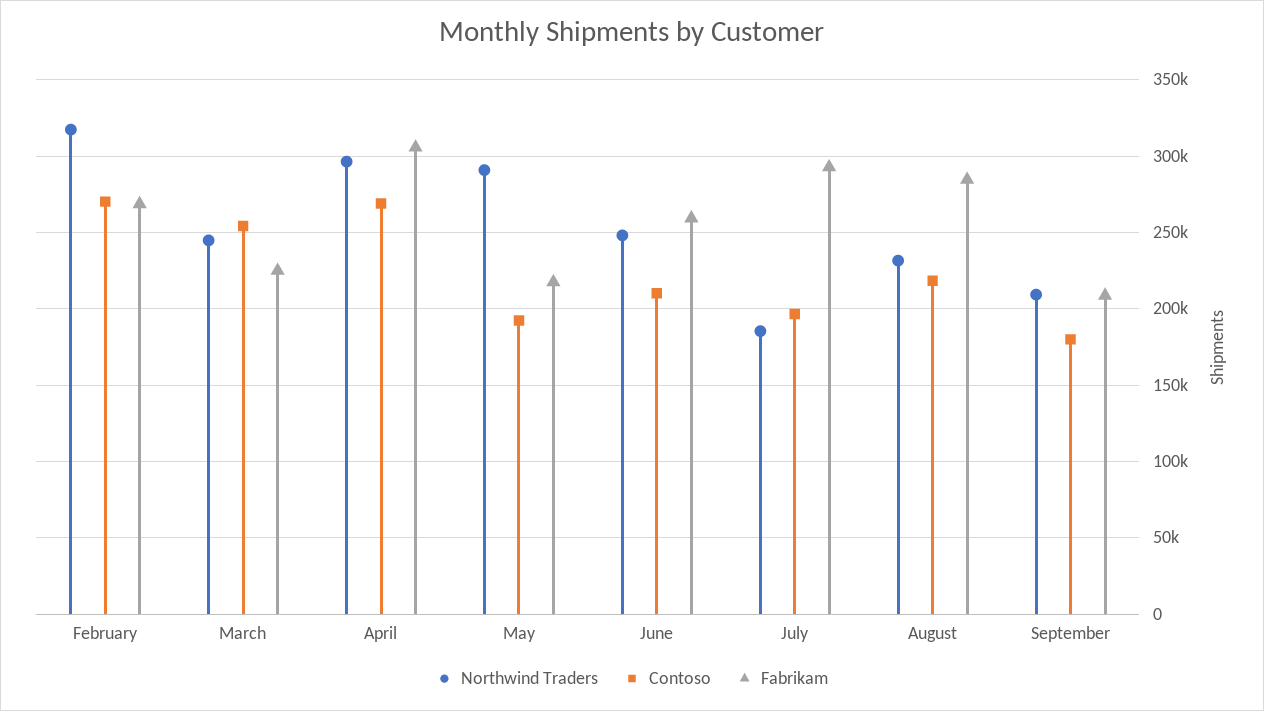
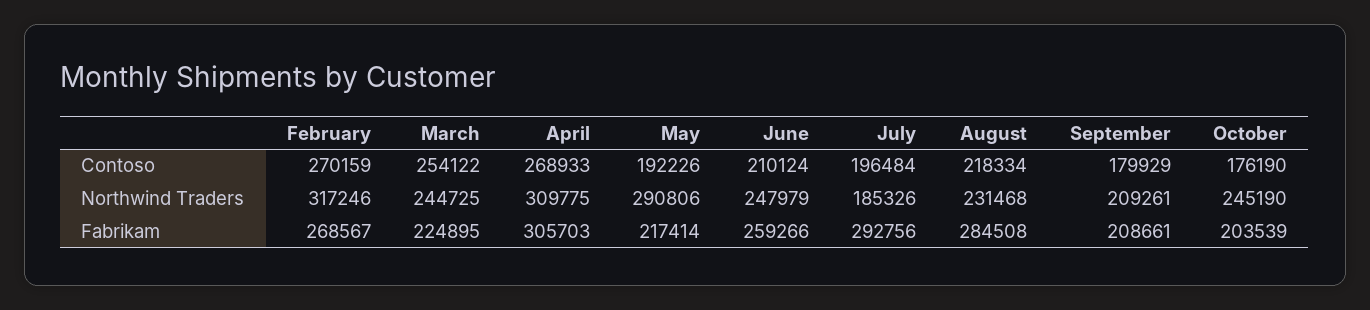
  {
    "Northwind Traders": {
      "February": 317246,
      "March": 244725,
-     "April": 295000,
+     "April": 309775,
      "May": 290806,
      "June": 247979,
      "July": 185326,
      "August": 231468,
-     "September": 209261
+     "September": 209261,
+     "October": 245190
    },
    "Contoso": {
      "February": 270159,
      "March": 254122,
      "April": 268933,
      "May": 192226,
      "June": 210124,
      "July": 196484,
      "August": 218334,
-     "September": 179929
+     "September": 179929,
+     "October": 176190
    },
    "Fabrikam": {
      "February": 268567,
      "March": 224895,
      "April": 305703,
      "May": 217414,
      "June": 259266,
      "July": 292756,
      "August": 284508,
-     "September": 208661
+     "September": 208661,
+     "October": 203539
    }
  }

